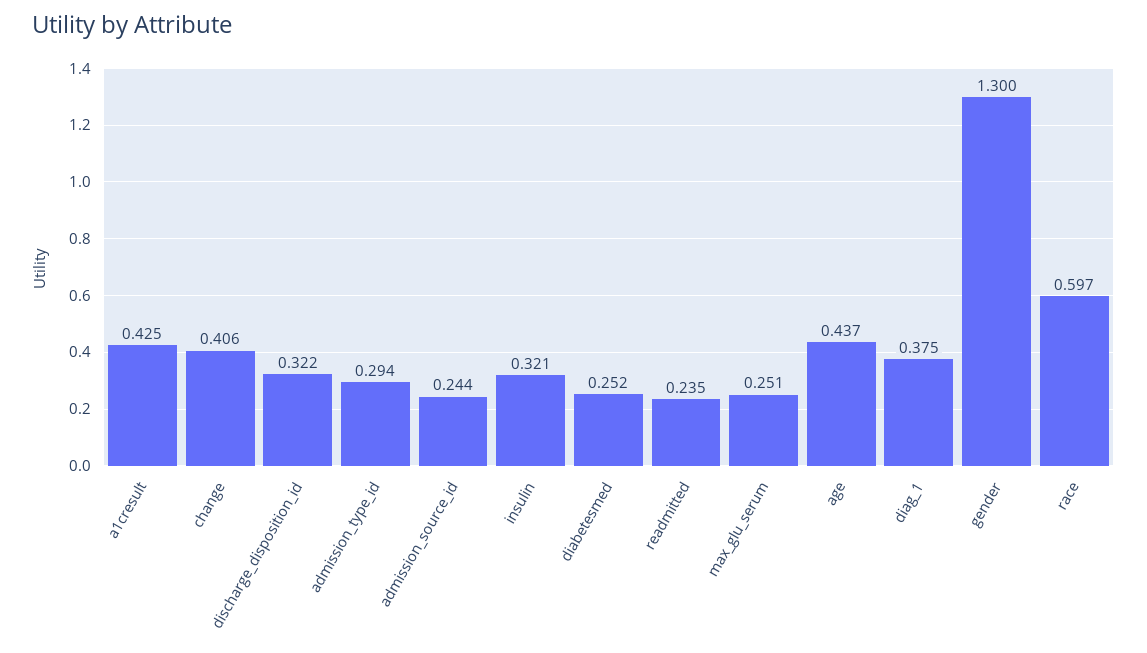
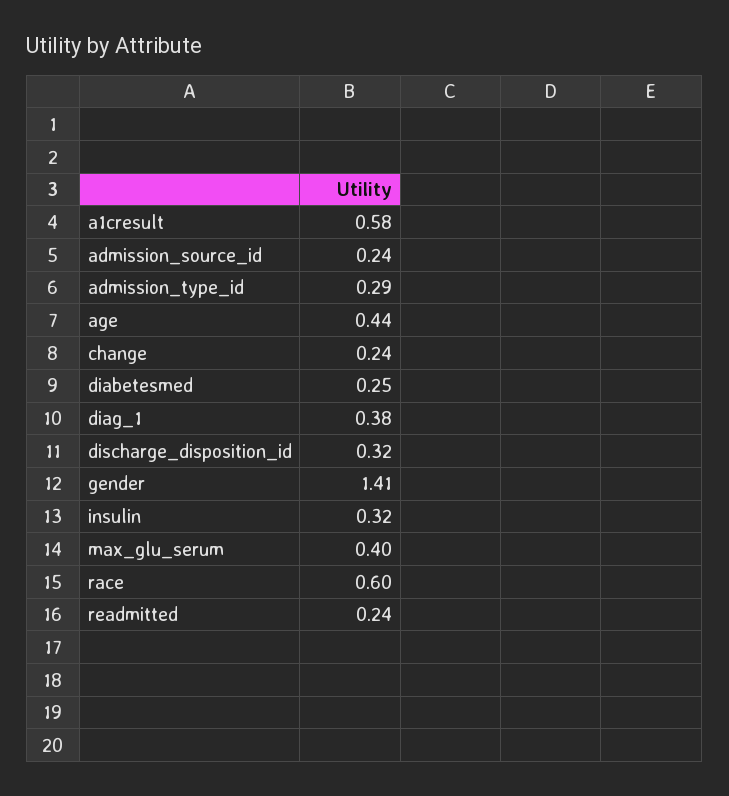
  {
-   "a1cresult": 0.425,
+   "a1cresult": 0.58,
-   "change": 0.406,
+   "change": 0.24,
    "discharge_disposition_id": 0.322,
    "admission_type_id": 0.294,
    "admission_source_id": 0.244,
    "insulin": 0.321,
    "diabetesmed": 0.252,
    "readmitted": 0.235,
-   "max_glu_serum": 0.251,
+   "max_glu_serum": 0.4,
    "age": 0.437,
    "diag_1": 0.375,
-   "gender": 1.3,
+   "gender": 1.41,
    "race": 0.597
  }

